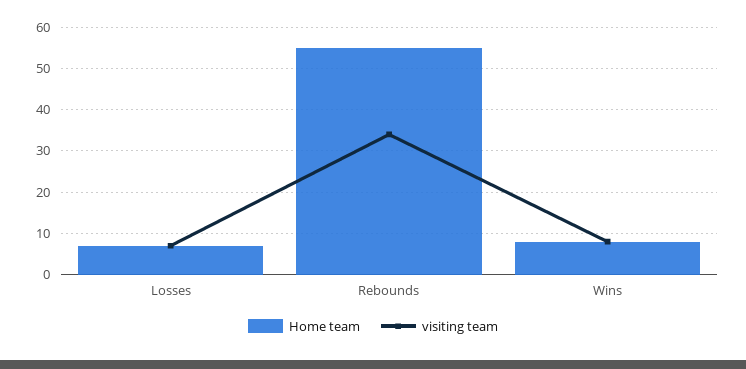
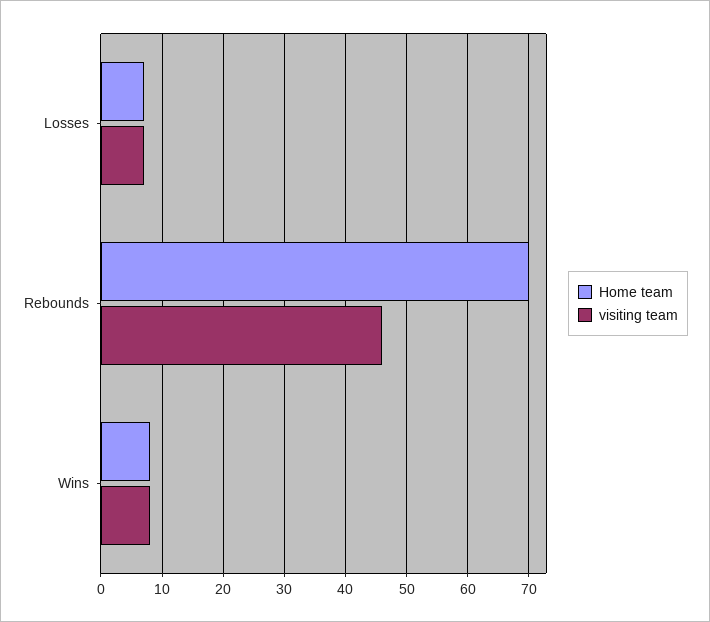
  {
    "Home team": {
      "Losses": 7,
-     "Rebounds": 55,
+     "Rebounds": 70,
      "Wins": 8
    },
    "visiting team": {
      "Losses": 7,
-     "Rebounds": 35,
+     "Rebounds": 46,
      "Wins": 8
    }
  }

